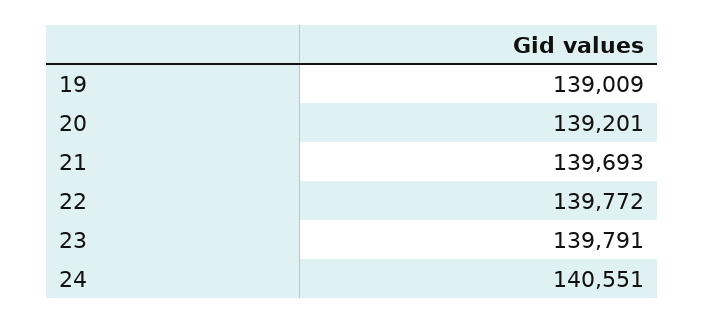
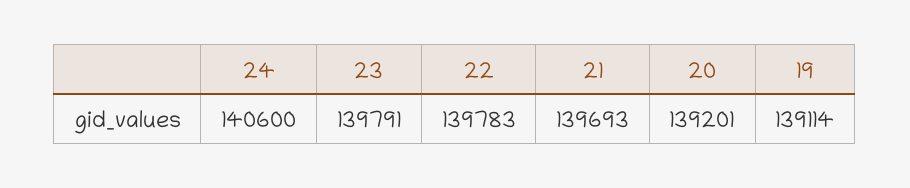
  {
-   "19": 139009,
+   "19": 139114,
    "20": 139201,
    "21": 139693,
-   "22": 139772,
+   "22": 139783,
    "23": 139791,
-   "24": 140551
+   "24": 140600
  }

